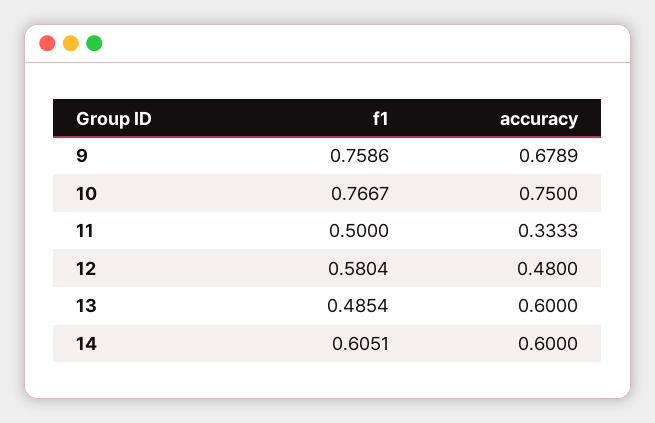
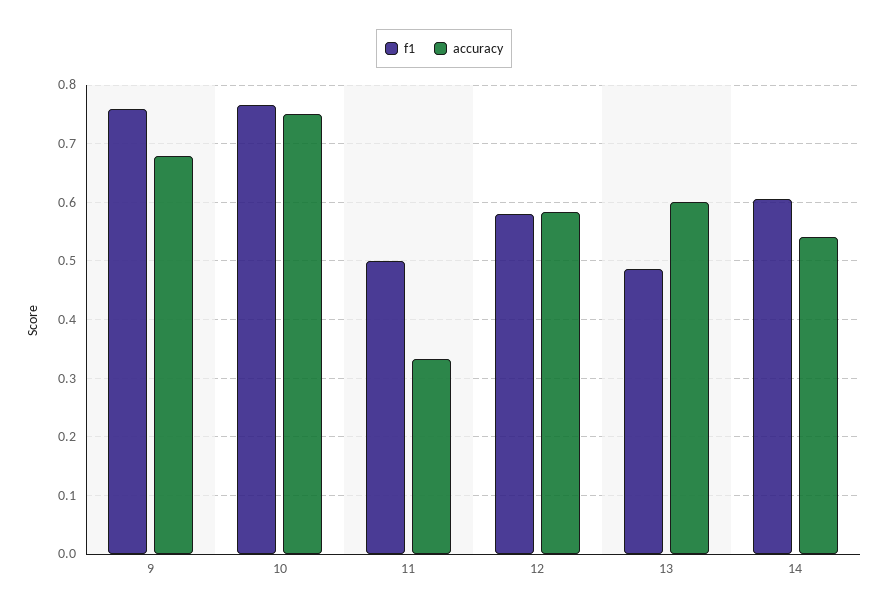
  {
    "f1": {
      "9": 0.7586,
      "10": 0.7667,
      "11": 0.5,
      "12": 0.5804,
      "13": 0.4854,
      "14": 0.6051
    },
    "accuracy": {
      "9": 0.6789,
      "10": 0.75,
      "11": 0.3333,
-     "12": 0.48,
+     "12": 0.58,
      "13": 0.6,
-     "14": 0.6
+     "14": 0.54
    }
  }

